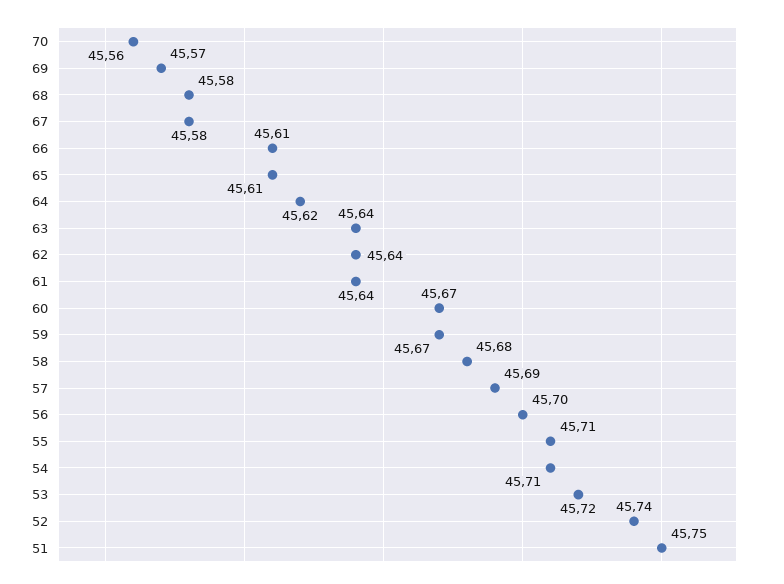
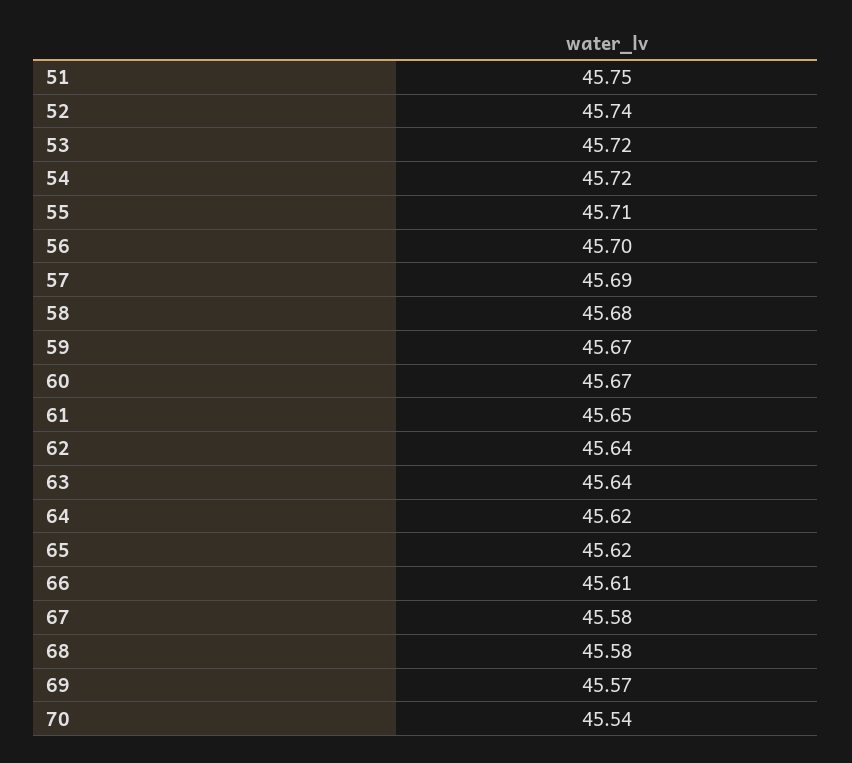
  {
-   "70": 45.56,
+   "70": 45.54,
    "69": 45.57,
    "68": 45.58,
    "67": 45.58,
    "66": 45.61,
-   "65": 45.61,
+   "65": 45.62,
    "64": 45.62,
    "63": 45.64,
    "62": 45.64,
-   "61": 45.64,
+   "61": 45.65,
    "60": 45.67,
    "59": 45.67,
    "58": 45.68,
    "57": 45.69,
    "56": 45.7,
    "55": 45.71,
-   "54": 45.71,
+   "54": 45.72,
    "53": 45.72,
    "52": 45.74,
    "51": 45.75
  }

